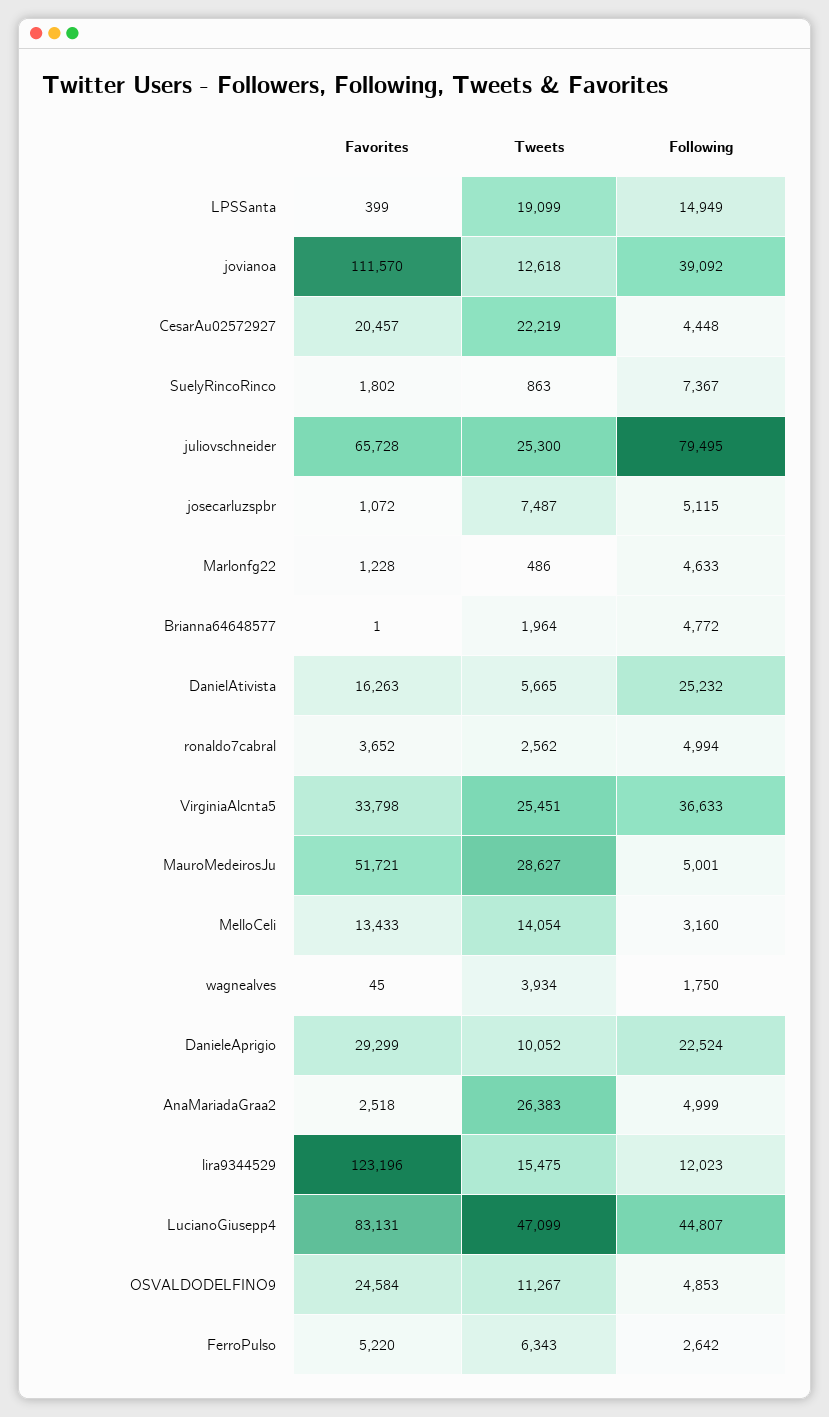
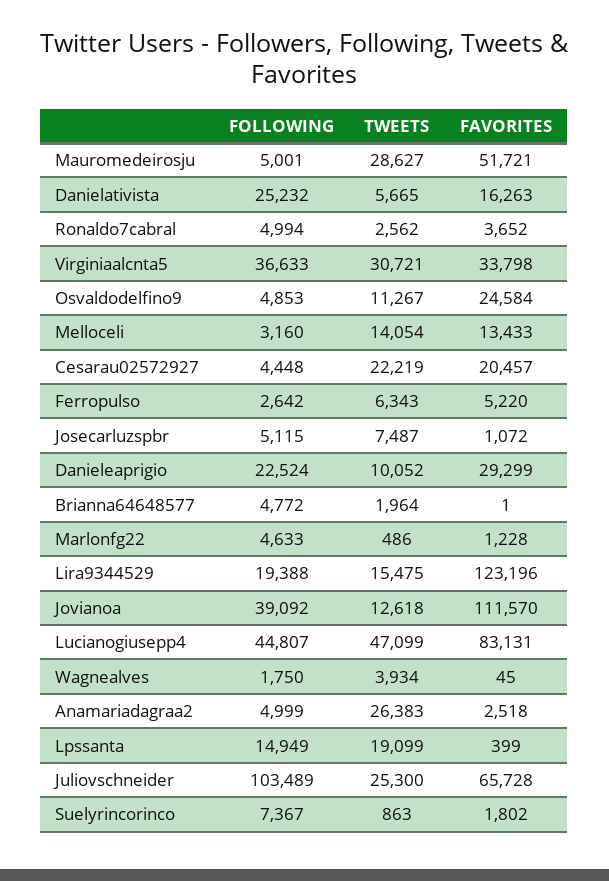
  {
    "Favorites": {
      "LPSSanta": 399,
      "jovianoa": 111570,
      "CesarAu02572927": 20457,
      "SuelyRincoRinco": 1802,
      "juliovschneider": 65728,
      "josecarluzspbr": 1072,
      "Marlonfg22": 1228,
      "Brianna64648577": 1,
      "DanielAtivista": 16263,
      "ronaldo7cabral": 3652,
      "VirginiaAlcnta5": 33798,
      "MauroMedeirosJu": 51721,
      "MelloCeli": 13433,
      "wagnealves": 45,
      "DanieleAprigio": 29299,
      "AnaMariadaGraa2": 2518,
      "lira9344529": 123196,
      "LucianoGiusepp4": 83131,
      "OSVALDODELFINO9": 24584,
      "FerroPulso": 5220
    },
    "Tweets": {
      "LPSSanta": 19099,
      "jovianoa": 12618,
      "CesarAu02572927": 22219,
      "SuelyRincoRinco": 863,
      "juliovschneider": 25300,
      "josecarluzspbr": 7487,
      "Marlonfg22": 486,
      "Brianna64648577": 1964,
      "DanielAtivista": 5665,
      "ronaldo7cabral": 2562,
-     "VirginiaAlcnta5": 25451,
+     "VirginiaAlcnta5": 30721,
      "MauroMedeirosJu": 28627,
      "MelloCeli": 14054,
      "wagnealves": 3934,
      "DanieleAprigio": 10052,
      "AnaMariadaGraa2": 26383,
      "lira9344529": 15475,
      "LucianoGiusepp4": 47099,
      "OSVALDODELFINO9": 11267,
      "FerroPulso": 6343
    },
    "Following": {
      "LPSSanta": 14949,
      "jovianoa": 39092,
      "CesarAu02572927": 4448,
      "SuelyRincoRinco": 7367,
-     "juliovschneider": 79495,
+     "juliovschneider": 103489,
      "josecarluzspbr": 5115,
      "Marlonfg22": 4633,
      "Brianna64648577": 4772,
      "DanielAtivista": 25232,
      "ronaldo7cabral": 4994,
      "VirginiaAlcnta5": 36633,
      "MauroMedeirosJu": 5001,
      "MelloCeli": 3160,
      "wagnealves": 1750,
      "DanieleAprigio": 22524,
      "AnaMariadaGraa2": 4999,
-     "lira9344529": 12023,
+     "lira9344529": 19388,
      "LucianoGiusepp4": 44807,
      "OSVALDODELFINO9": 4853,
      "FerroPulso": 2642
    }
  }

